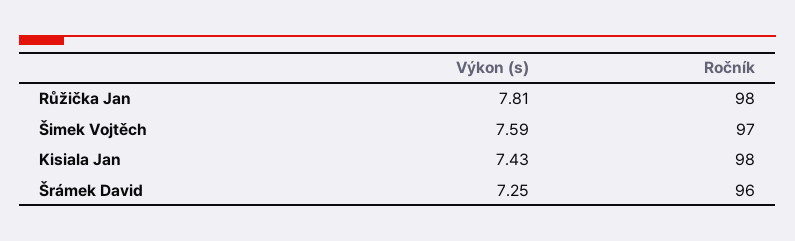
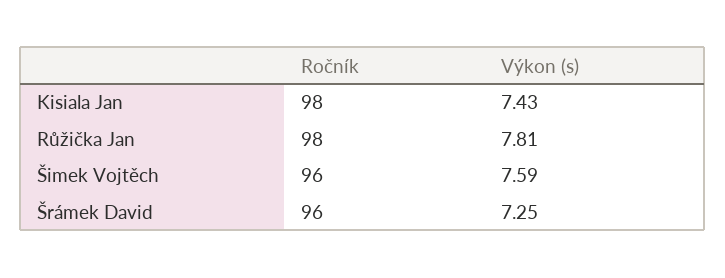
  {
    "Výkon (s)": {
      "Růžička Jan": 7.81,
      "Šimek Vojtěch": 7.59,
      "Kisiala Jan": 7.43,
      "Šrámek David": 7.25
    },
    "Ročník": {
      "Růžička Jan": 98,
-     "Šimek Vojtěch": 97,
+     "Šimek Vojtěch": 96,
      "Kisiala Jan": 98,
      "Šrámek David": 96
    }
  }

